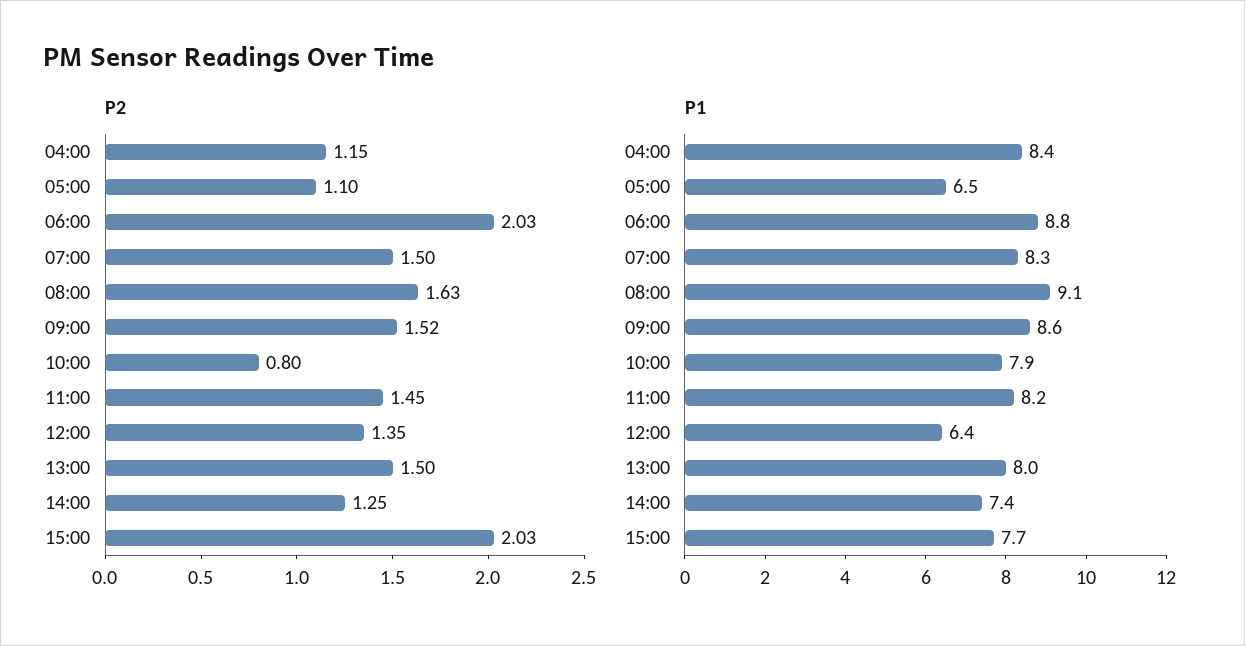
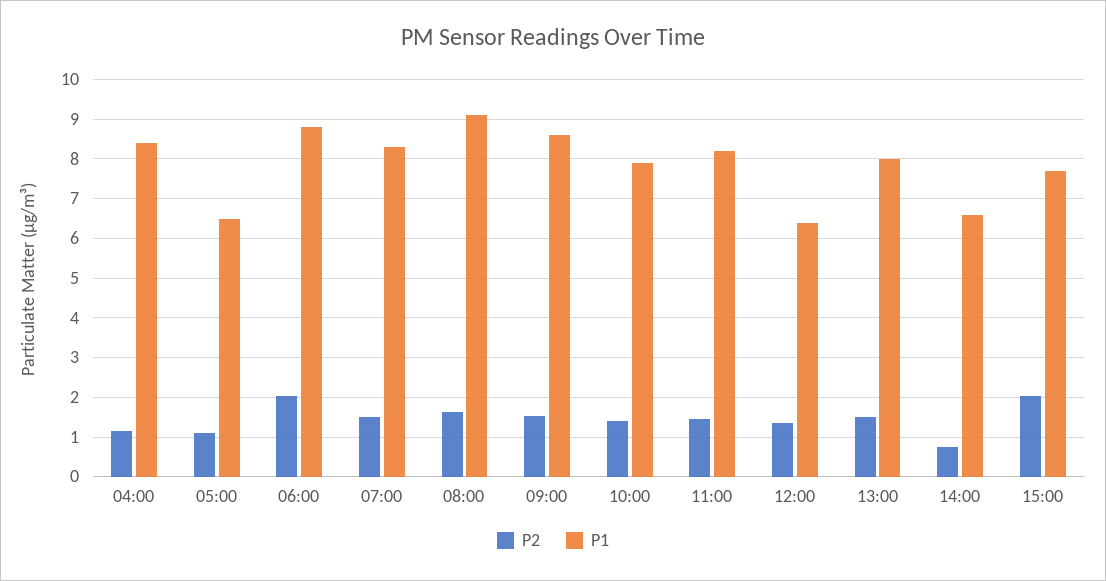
  {
    "P2": {
      "04:00": 1.15,
      "05:00": 1.1,
      "06:00": 2.03,
      "07:00": 1.5,
      "08:00": 1.63,
      "09:00": 1.52,
-     "10:00": 0.8,
+     "10:00": 1.4,
      "11:00": 1.45,
      "12:00": 1.35,
      "13:00": 1.5,
-     "14:00": 1.25,
+     "14:00": 0.8,
      "15:00": 2.03
    },
    "P1": {
      "04:00": 8.4,
      "05:00": 6.5,
      "06:00": 8.8,
      "07:00": 8.3,
      "08:00": 9.1,
      "09:00": 8.6,
      "10:00": 7.9,
      "11:00": 8.2,
      "12:00": 6.4,
      "13:00": 8,
-     "14:00": 7.4,
+     "14:00": 6.6,
      "15:00": 7.7
    }
  }

